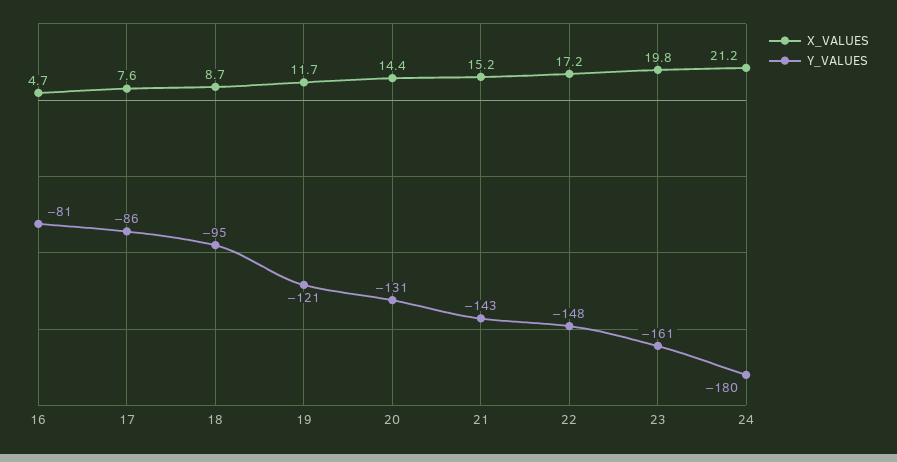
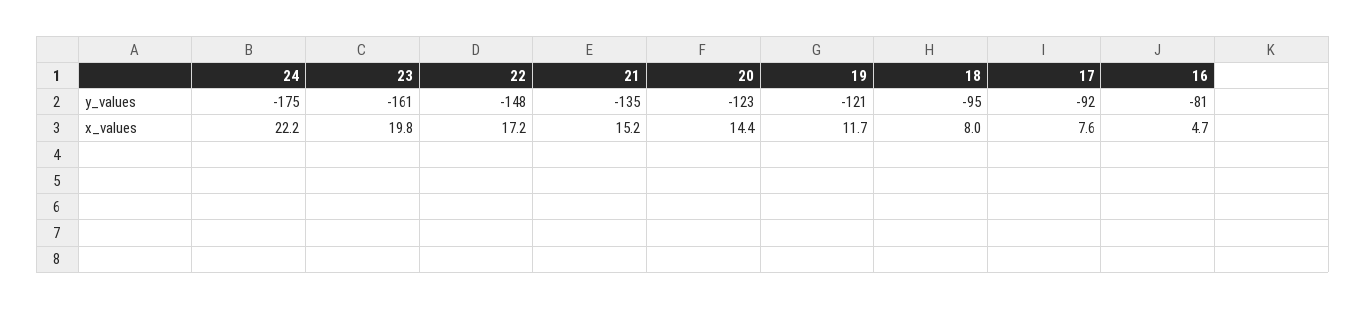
  {
    "X_VALUES": {
      "16": 4.7,
      "17": 7.6,
-     "18": 8.7,
+     "18": 8,
      "19": 11.7,
      "20": 14.4,
      "21": 15.2,
      "22": 17.2,
      "23": 19.8,
-     "24": 21.2
+     "24": 22.2
    },
    "Y_VALUES": {
      "16": -81,
-     "17": -86,
+     "17": -92,
      "18": -95,
      "19": -121,
-     "20": -131,
+     "20": -123,
-     "21": -143,
+     "21": -135,
      "22": -148,
      "23": -161,
-     "24": -180
+     "24": -175
    }
  }

